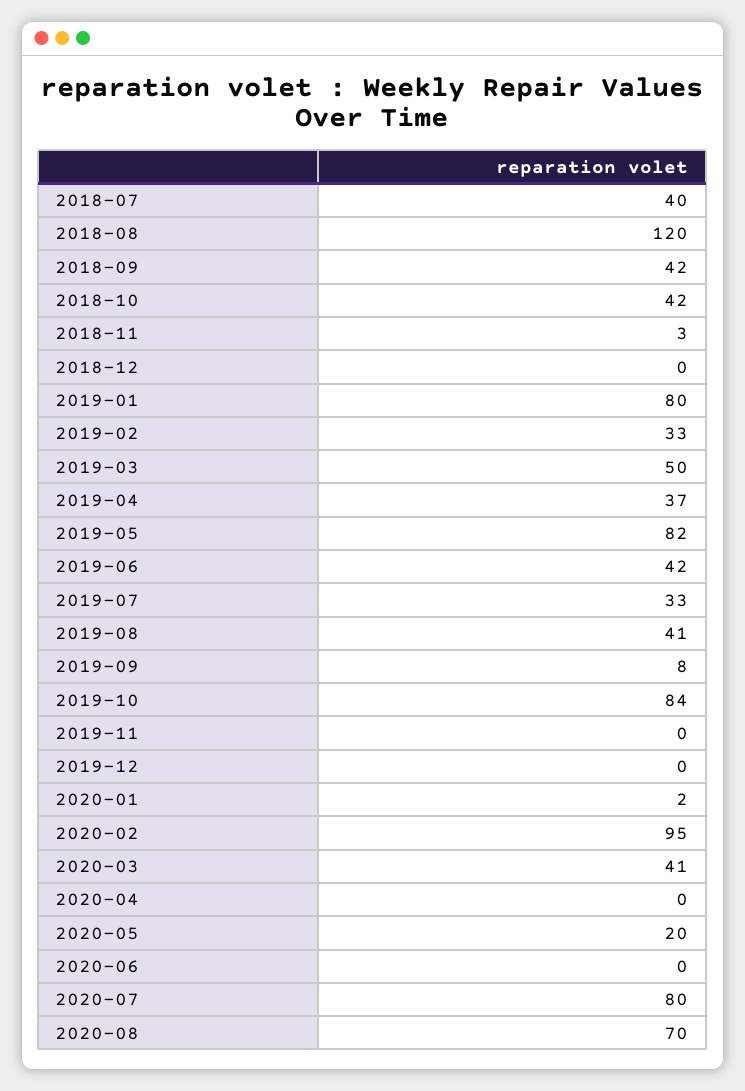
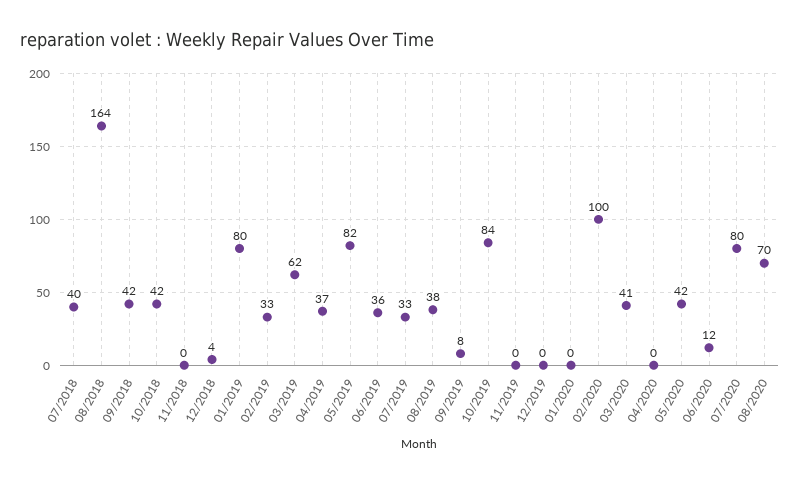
  {
    "2018-07": 40,
-   "2018-08": 120,
+   "2018-08": 164,
    "2018-09": 42,
    "2018-10": 42,
-   "2018-11": 3,
+   "2018-11": 0,
-   "2018-12": 0,
+   "2018-12": 4,
    "2019-01": 80,
    "2019-02": 33,
-   "2019-03": 50,
+   "2019-03": 62,
    "2019-04": 37,
    "2019-05": 82,
-   "2019-06": 42,
+   "2019-06": 36,
    "2019-07": 33,
-   "2019-08": 41,
+   "2019-08": 38,
    "2019-09": 8,
    "2019-10": 84,
    "2019-11": 0,
    "2019-12": 0,
-   "2020-01": 2,
+   "2020-01": 0,
-   "2020-02": 95,
+   "2020-02": 100,
    "2020-03": 41,
    "2020-04": 0,
-   "2020-05": 20,
+   "2020-05": 42,
-   "2020-06": 0,
+   "2020-06": 12,
    "2020-07": 80,
    "2020-08": 70
  }

